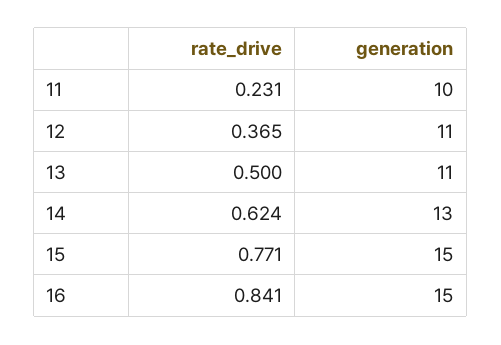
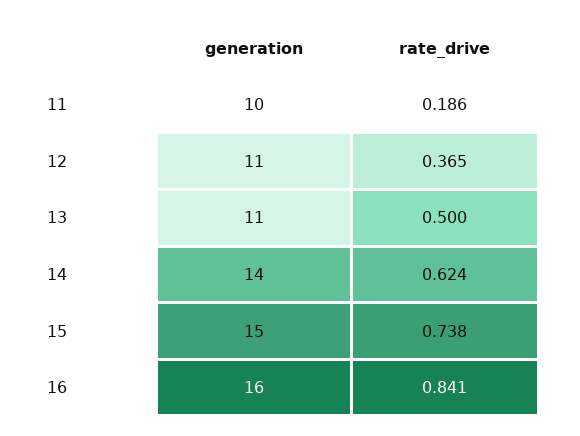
  {
    "rate_drive": {
-     "11": 0.231,
+     "11": 0.186,
      "12": 0.365,
      "13": 0.5,
      "14": 0.624,
-     "15": 0.771,
+     "15": 0.738,
      "16": 0.841
    },
    "generation": {
      "11": 10,
      "12": 11,
      "13": 11,
-     "14": 13,
+     "14": 14,
      "15": 15,
-     "16": 15
+     "16": 16
    }
  }

